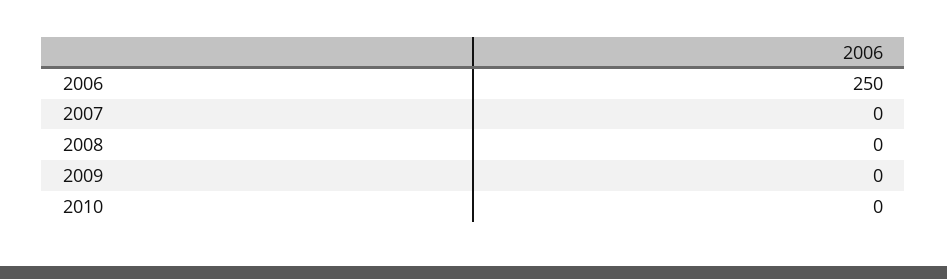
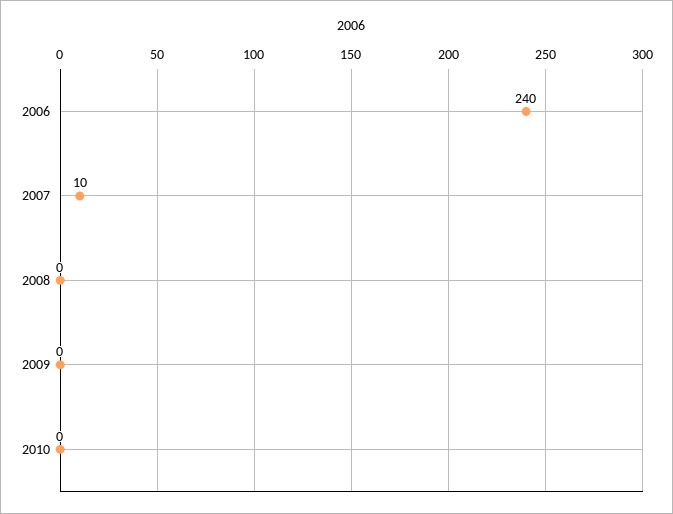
  {
-   "2006": 250,
+   "2006": 240,
-   "2007": 0,
+   "2007": 10,
    "2008": 0,
    "2009": 0,
    "2010": 0
  }

